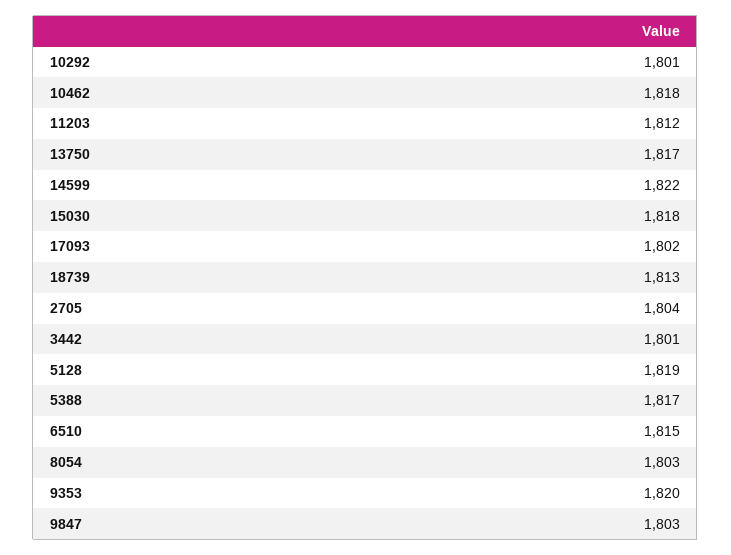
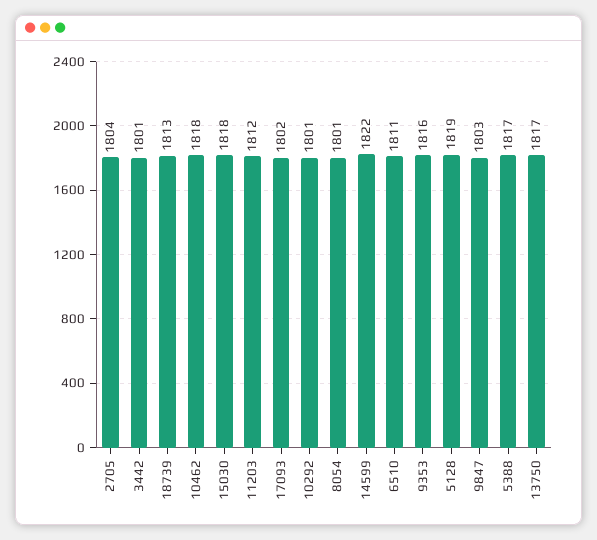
  {
    "10292": 1801,
    "10462": 1818,
    "11203": 1812,
    "13750": 1817,
    "14599": 1822,
    "15030": 1818,
    "17093": 1802,
    "18739": 1813,
    "2705": 1804,
    "3442": 1801,
    "5128": 1819,
    "5388": 1817,
-   "6510": 1815,
+   "6510": 1811,
-   "8054": 1803,
+   "8054": 1801,
-   "9353": 1820,
+   "9353": 1816,
    "9847": 1803
  }

